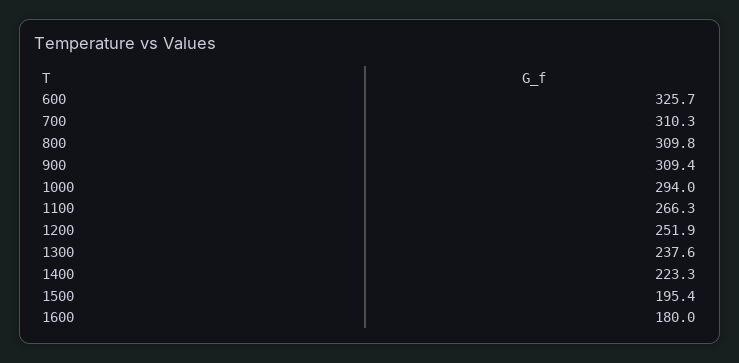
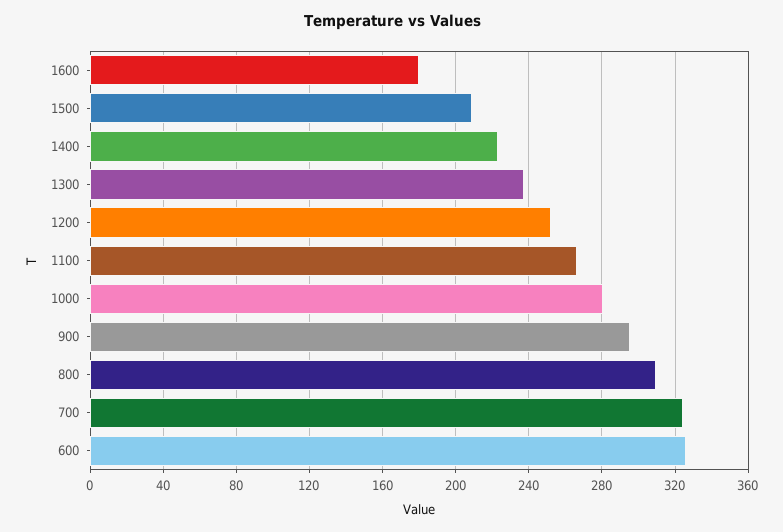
  {
    "600": 325.7,
-   "700": 310.3,
+   "700": 325,
    "800": 309.8,
-   "900": 309.4,
+   "900": 295,
-   "1000": 294,
+   "1000": 280,
    "1100": 266.3,
    "1200": 251.9,
    "1300": 237.6,
    "1400": 223.3,
-   "1500": 195.4,
+   "1500": 210,
    "1600": 180
  }

